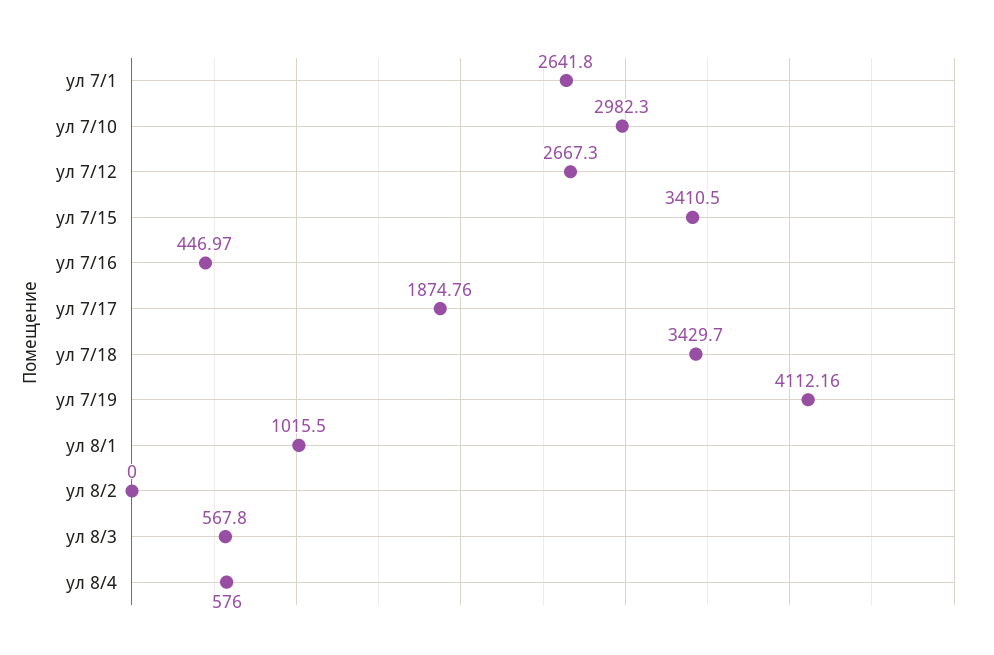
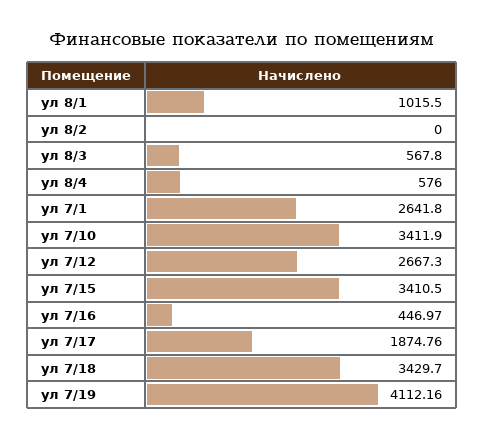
  {
    "ул 7/1": 2641.8,
-   "ул 7/10": 2982.3,
+   "ул 7/10": 3411.9,
    "ул 7/12": 2667.3,
    "ул 7/15": 3410.5,
    "ул 7/16": 446.97,
    "ул 7/17": 1874.76,
    "ул 7/18": 3429.7,
    "ул 7/19": 4112.16,
    "ул 8/1": 1015.5,
    "ул 8/2": 0,
    "ул 8/3": 567.8,
    "ул 8/4": 576
  }

